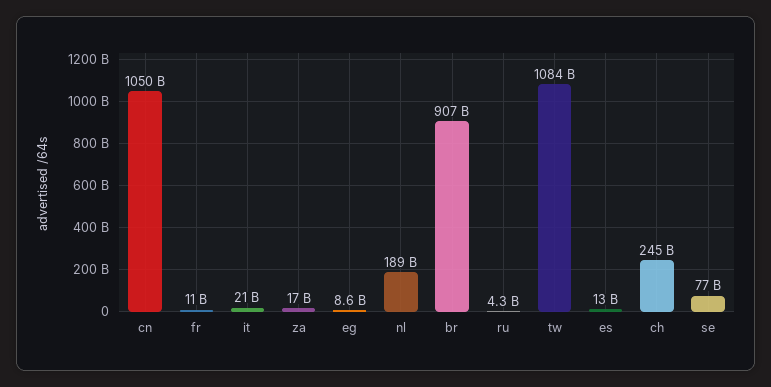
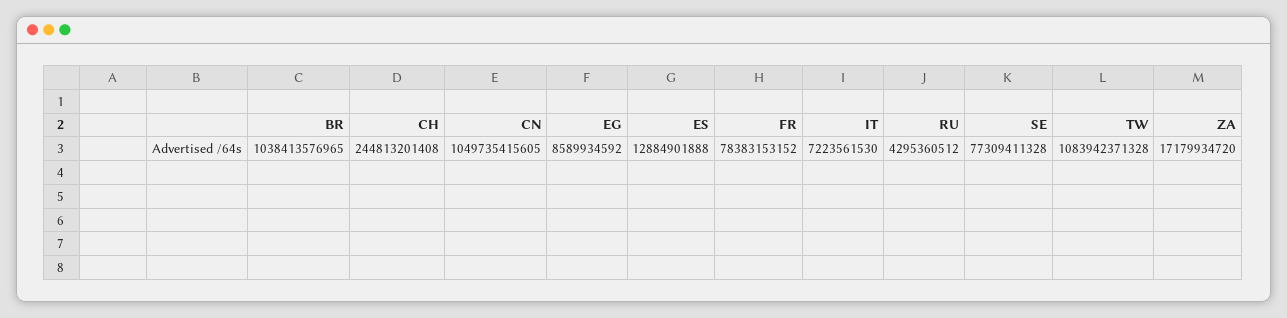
  {
    "cn": 1049735415605,
-   "fr": 11000000000,
+   "fr": 78383153152,
-   "it": 21000000000,
+   "it": 7223561530,
    "za": 17179934720,
    "eg": 8589934592,
-   "nl": 189000000000,
-   "br": 907000000000,
+   "br": 1038413576965,
    "ru": 4295360512,
    "tw": 1083942371328,
    "es": 12884901888,
    "ch": 244813201408,
    "se": 77309411328
  }

